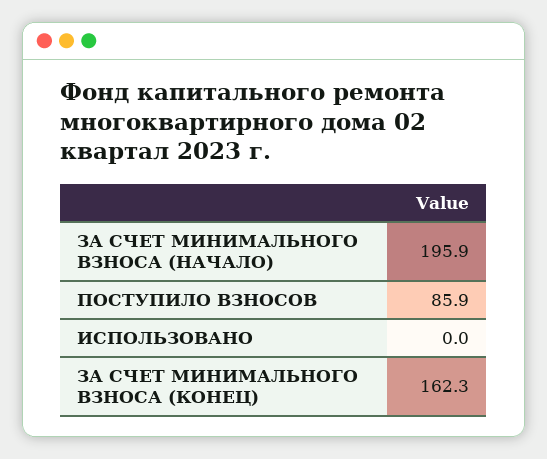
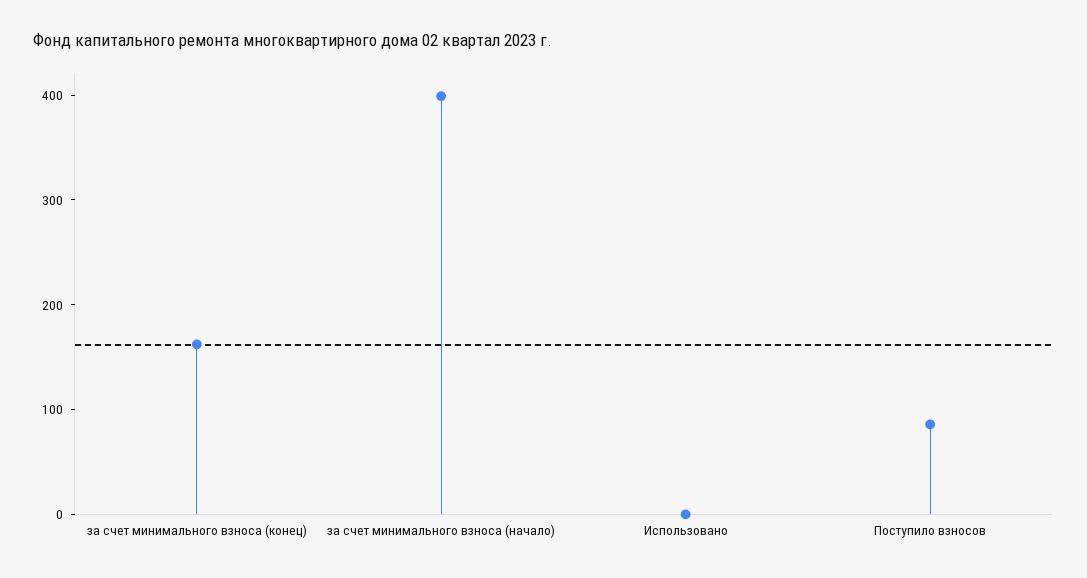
  {
-   "ЗА СЧЕТ МИНИМАЛЬНОГО ВЗНОСА (НАЧАЛО)": 195.9,
+   "ЗА СЧЕТ МИНИМАЛЬНОГО ВЗНОСА (НАЧАЛО)": 400,
    "ПОСТУПИЛО ВЗНОСОВ": 85.9,
    "ИСПОЛЬЗОВАНО": 0,
    "ЗА СЧЕТ МИНИМАЛЬНОГО ВЗНОСА (КОНЕЦ)": 162.3
  }

